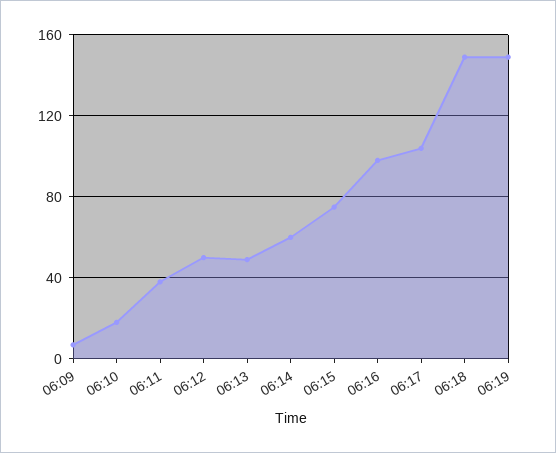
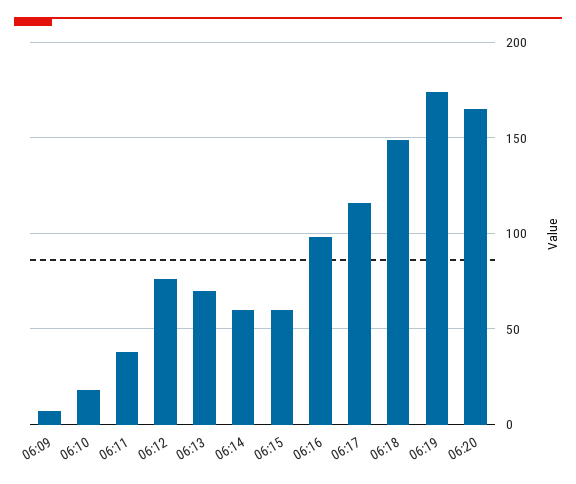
  {
    "06:09": 5,
    "06:10": 20,
    "06:11": 40,
-   "06:12": 50,
+   "06:12": 75,
-   "06:13": 50,
+   "06:13": 70,
    "06:14": 60,
-   "06:15": 75,
+   "06:15": 60,
    "06:16": 100,
-   "06:17": 105,
+   "06:17": 115,
    "06:18": 150,
-   "06:19": 150
+   "06:19": 175,
+   "06:20": 165
  }

